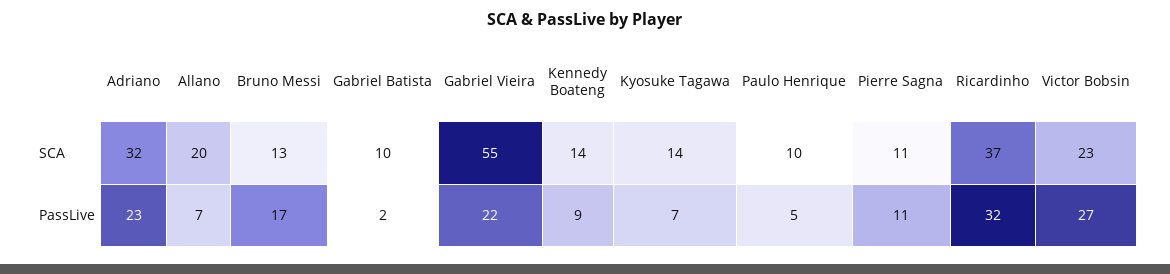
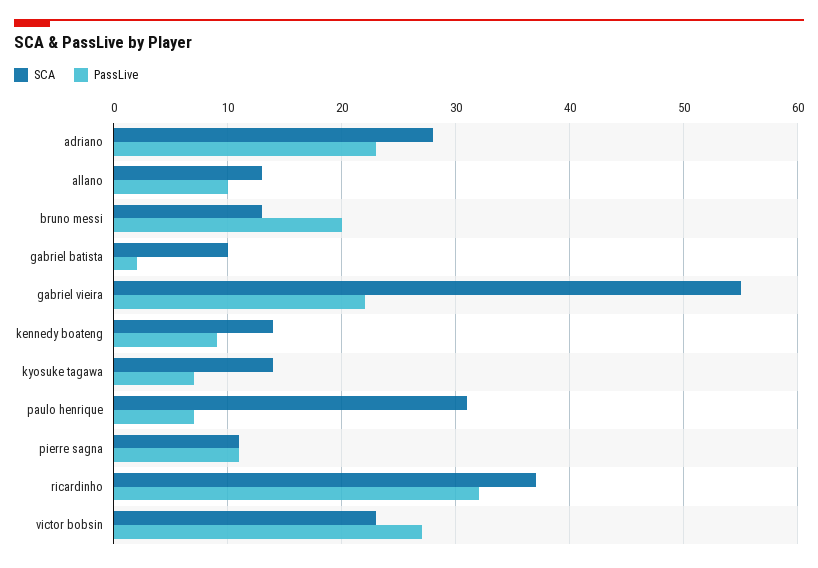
  {
    "SCA": {
-     "Adriano": 32,
+     "Adriano": 28,
-     "Allano": 20,
+     "Allano": 13,
      "Bruno Messi": 13,
      "Gabriel Batista": 10,
      "Gabriel Vieira": 55,
      "Kennedy Boateng": 14,
      "Kyosuke Tagawa": 14,
-     "Paulo Henrique": 10,
+     "Paulo Henrique": 31,
      "Pierre Sagna": 11,
      "Ricardinho": 37,
      "Victor Bobsin": 23
    },
    "PassLive": {
      "Adriano": 23,
-     "Allano": 7,
+     "Allano": 10,
-     "Bruno Messi": 17,
+     "Bruno Messi": 20,
      "Gabriel Batista": 2,
      "Gabriel Vieira": 22,
      "Kennedy Boateng": 9,
      "Kyosuke Tagawa": 7,
-     "Paulo Henrique": 5,
+     "Paulo Henrique": 7,
      "Pierre Sagna": 11,
      "Ricardinho": 32,
      "Victor Bobsin": 27
    }
  }

